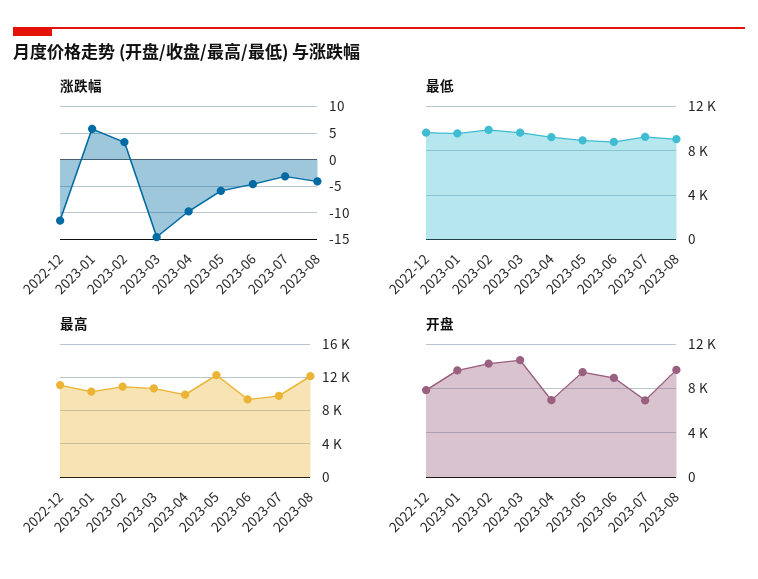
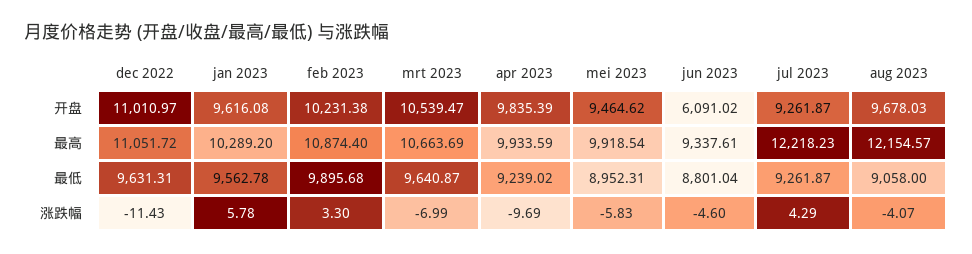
  {
    "涨跌幅": {
      "2022-12": -11.43,
      "2023-01": 5.78,
      "2023-02": 3.3,
-     "2023-03": -15,
+     "2023-03": -6.99,
      "2023-04": -9.69,
      "2023-05": -5.83,
      "2023-06": -4.6,
-     "2023-07": -2.5,
+     "2023-07": 4.29,
      "2023-08": -4.07
    },
    "最低": {
      "2022-12": 9631.31,
      "2023-01": 9562.78,
      "2023-02": 9895.68,
      "2023-03": 9640.87,
      "2023-04": 9239.02,
      "2023-05": 8952.31,
      "2023-06": 8801.04,
      "2023-07": 9261.87,
      "2023-08": 9058
    },
    "最高": {
      "2022-12": 11051.72,
      "2023-01": 10289.2,
      "2023-02": 10874.4,
      "2023-03": 10663.69,
      "2023-04": 9933.59,
-     "2023-05": 12000,
+     "2023-05": 9918.54,
      "2023-06": 9337.61,
-     "2023-07": 10000,
+     "2023-07": 12218.23,
      "2023-08": 12154.57
    },
    "开盘": {
-     "2022-12": 8000,
+     "2022-12": 11010.97,
      "2023-01": 9616.08,
      "2023-02": 10231.38,
      "2023-03": 10539.47,
-     "2023-04": 7000,
+     "2023-04": 9835.39,
      "2023-05": 9464.62,
-     "2023-06": 9000,
+     "2023-06": 6091.02,
-     "2023-07": 7000,
+     "2023-07": 9261.87,
      "2023-08": 9678.03
    }
  }

